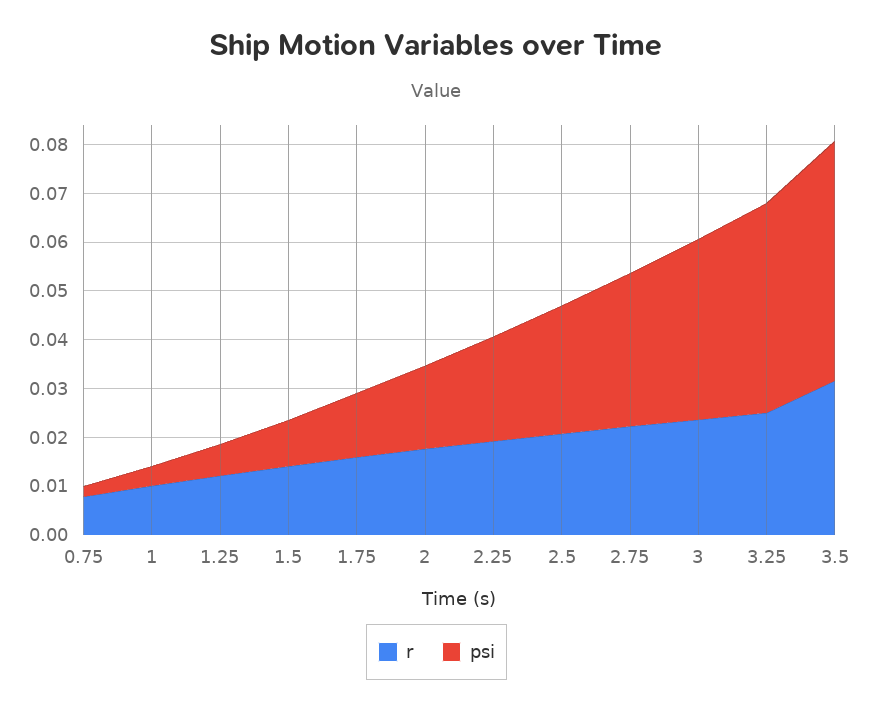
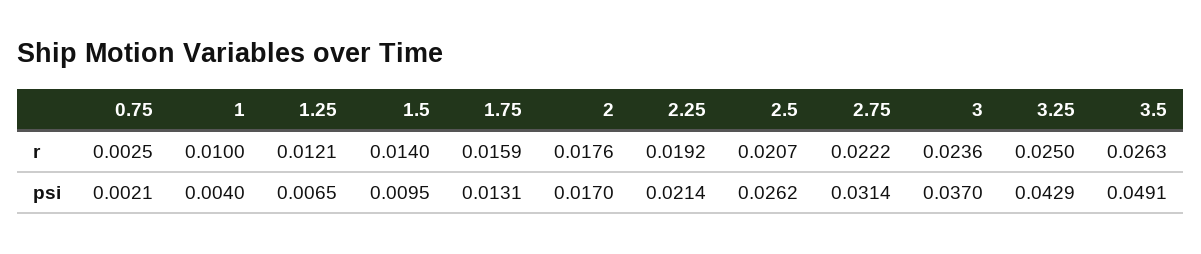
  {
    "r": {
-     "0.75": 0.008,
+     "0.75": 0.0025,
      "1": 0.01,
      "1.25": 0.0121,
      "1.5": 0.014,
      "1.75": 0.0159,
      "2": 0.0176,
      "2.25": 0.0192,
      "2.5": 0.0207,
      "2.75": 0.0222,
      "3": 0.0236,
      "3.25": 0.025,
-     "3.5": 0.032
+     "3.5": 0.0263
    },
    "psi": {
      "0.75": 0.0021,
      "1": 0.004,
      "1.25": 0.0065,
      "1.5": 0.0095,
      "1.75": 0.0131,
      "2": 0.017,
      "2.25": 0.0214,
      "2.5": 0.0262,
      "2.75": 0.0314,
      "3": 0.037,
      "3.25": 0.0429,
      "3.5": 0.0491
    }
  }

